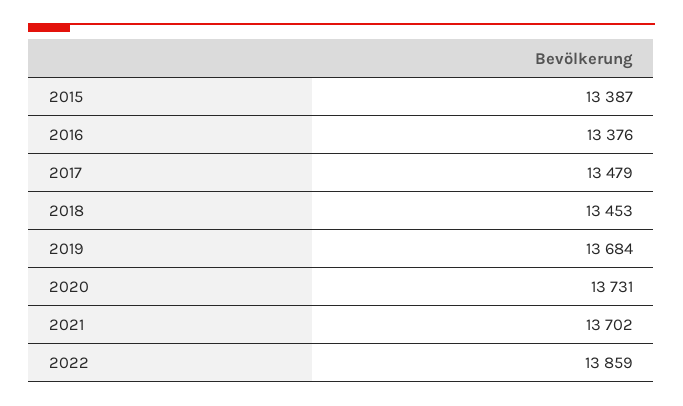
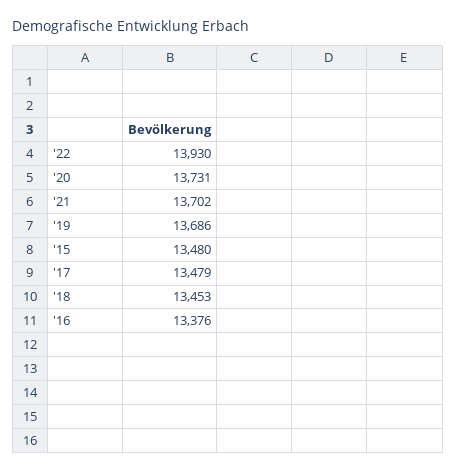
  {
-   "2015": 13387,
+   "2015": 13480,
    "2016": 13376,
    "2017": 13479,
    "2018": 13453,
-   "2019": 13684,
+   "2019": 13686,
    "2020": 13731,
    "2021": 13702,
-   "2022": 13859
+   "2022": 13930
  }

